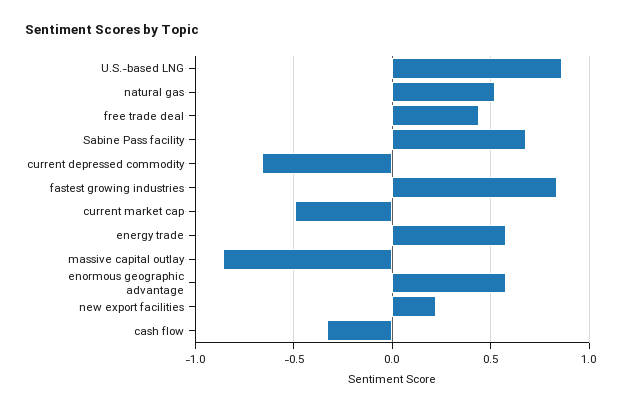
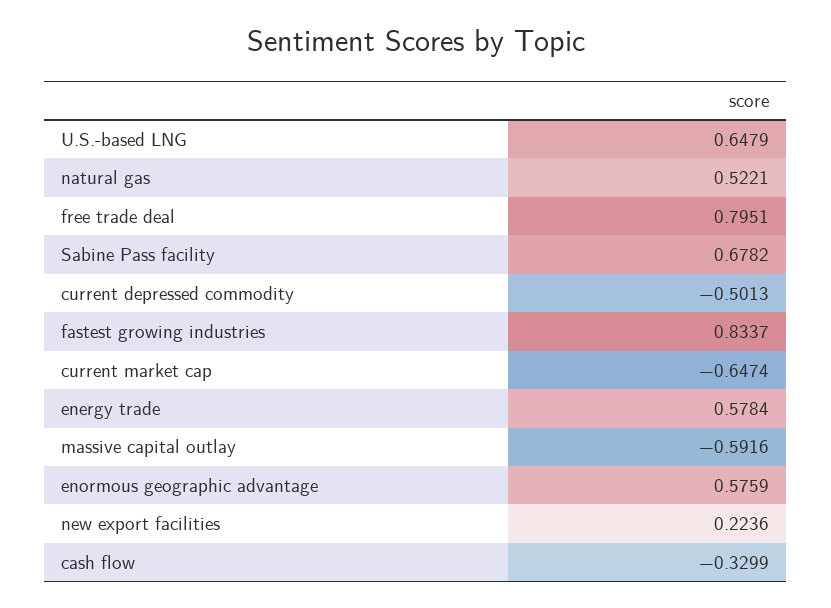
  {
-   "U.S.-based LNG": 0.85,
+   "U.S.-based LNG": 0.6479,
    "natural gas": 0.5221,
-   "free trade deal": 0.45,
+   "free trade deal": 0.7951,
    "Sabine Pass facility": 0.6782,
-   "current depressed commodity": -0.65,
+   "current depressed commodity": -0.5013,
    "fastest growing industries": 0.8337,
-   "current market cap": -0.5,
+   "current market cap": -0.6474,
    "energy trade": 0.5784,
-   "massive capital outlay": -0.85,
+   "massive capital outlay": -0.5916,
    "enormous geographic advantage": 0.5759,
    "new export facilities": 0.2236,
    "cash flow": -0.3299
  }

